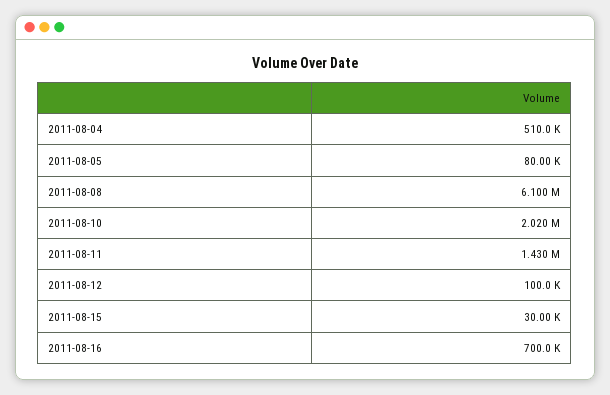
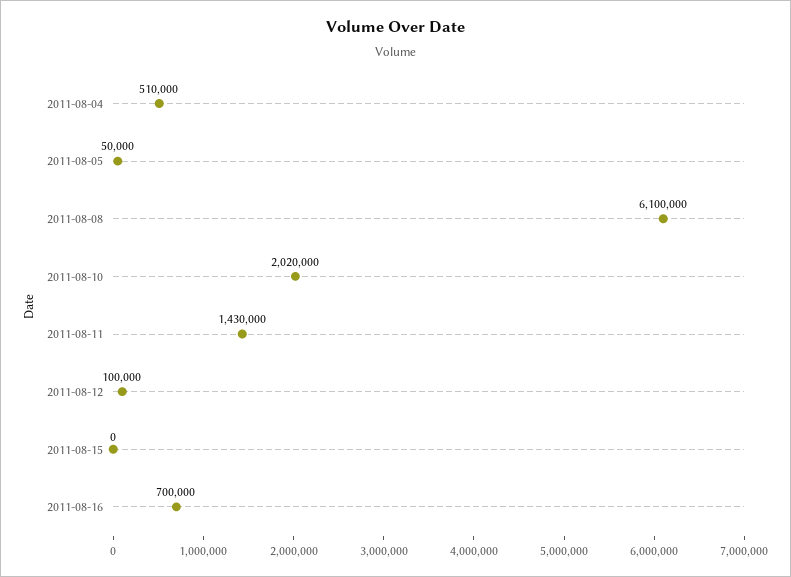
  {
    "2011-08-04": 510000,
-   "2011-08-05": 80000,
+   "2011-08-05": 50000,
    "2011-08-08": 6100000,
    "2011-08-10": 2020000,
    "2011-08-11": 1430000,
    "2011-08-12": 100000,
-   "2011-08-15": 30000,
+   "2011-08-15": 0,
    "2011-08-16": 700000
  }

